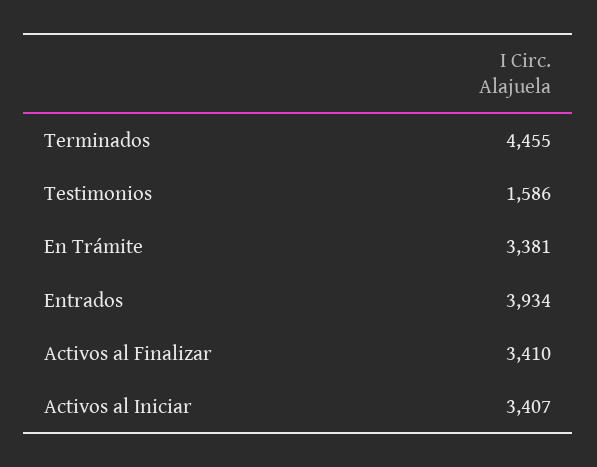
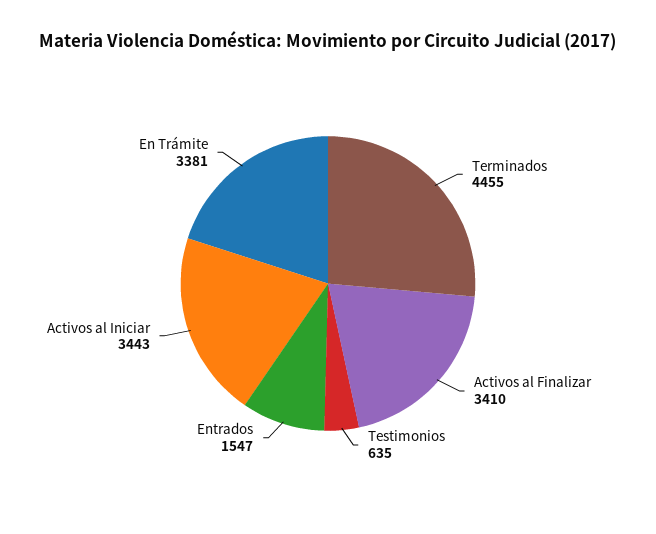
  {
    "Terminados": 4455,
-   "Testimonios": 1586,
+   "Testimonios": 635,
    "En Trámite": 3381,
-   "Entrados": 3934,
+   "Entrados": 1547,
    "Activos al Finalizar": 3410,
-   "Activos al Iniciar": 3407
+   "Activos al Iniciar": 3443
  }

